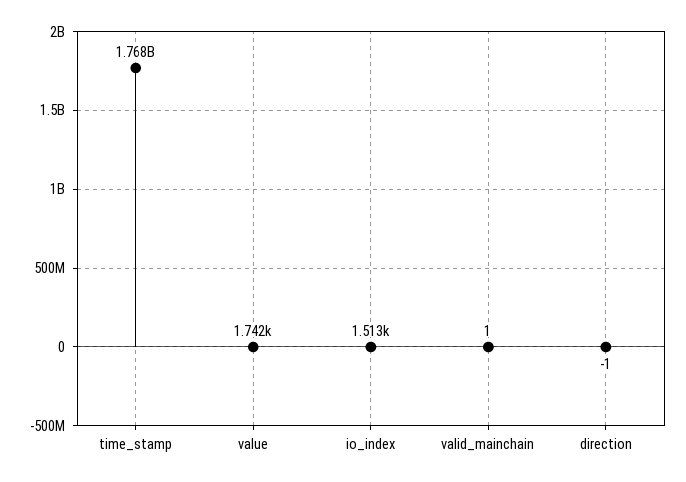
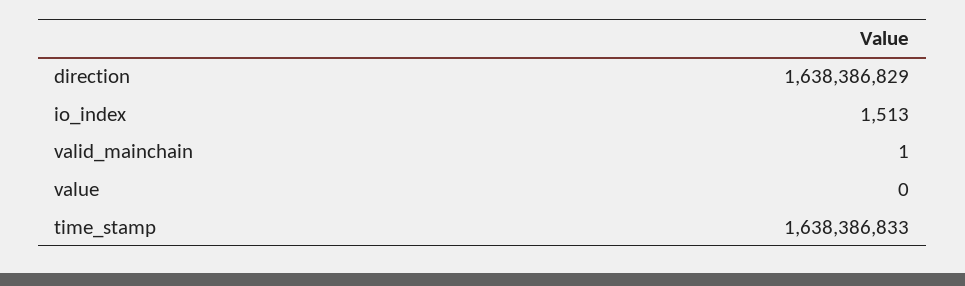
  {
-   "time_stamp": 1768000000,
+   "time_stamp": 1638386833,
-   "value": 1742,
+   "value": 0,
    "io_index": 1513,
    "valid_mainchain": 1,
-   "direction": -1
+   "direction": 1638386829
  }

